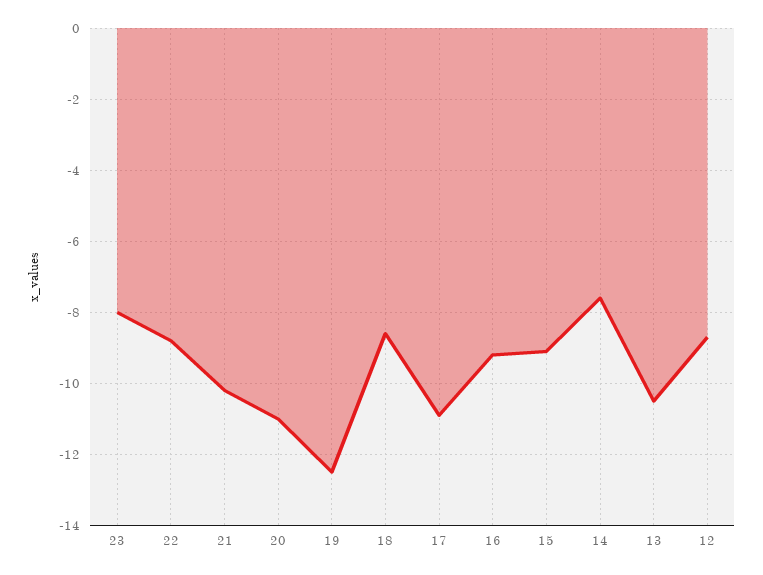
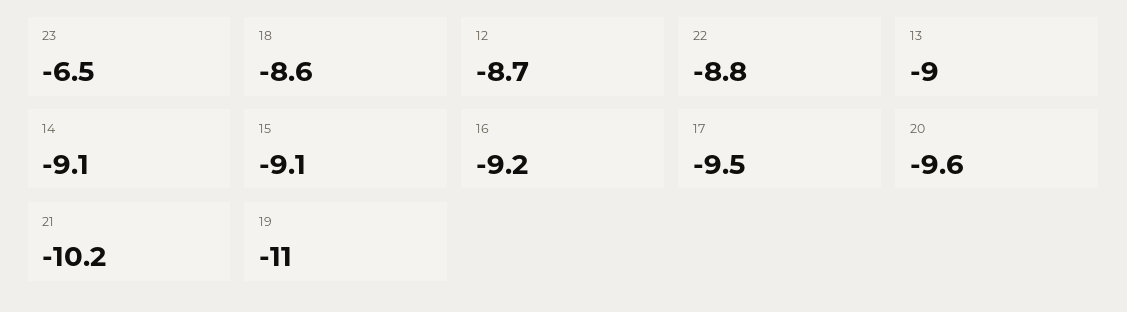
  {
-   "23": -8,
+   "23": -6.5,
    "22": -8.8,
    "21": -10.2,
-   "20": -11,
+   "20": -9.6,
-   "19": -12.5,
+   "19": -11,
    "18": -8.6,
-   "17": -11,
+   "17": -9.5,
    "16": -9.2,
    "15": -9.1,
-   "14": -7.5,
+   "14": -9.1,
-   "13": -10.5,
+   "13": -9,
    "12": -8.7
  }

